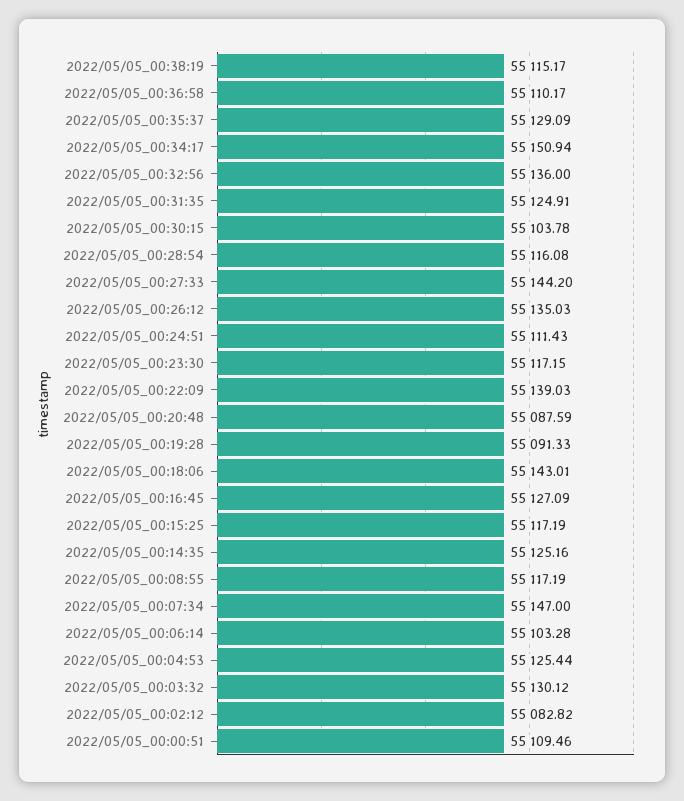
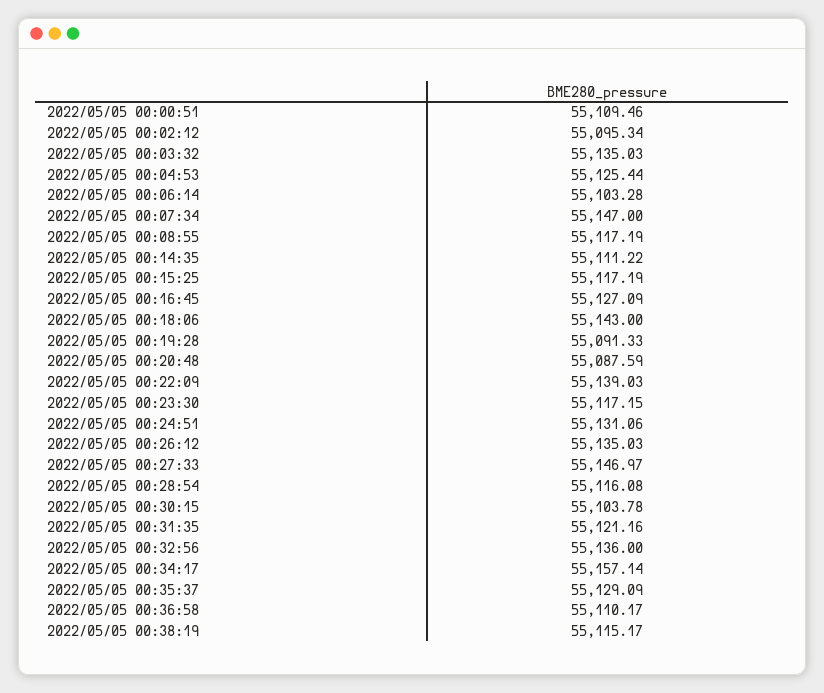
  {
    "2022/05/05_00:38:19": 55115.17,
    "2022/05/05_00:36:58": 55110.17,
    "2022/05/05_00:35:37": 55129.09,
-   "2022/05/05_00:34:17": 55150.94,
+   "2022/05/05_00:34:17": 55157.14,
    "2022/05/05_00:32:56": 55136,
-   "2022/05/05_00:31:35": 55124.91,
+   "2022/05/05_00:31:35": 55121.16,
    "2022/05/05_00:30:15": 55103.78,
    "2022/05/05_00:28:54": 55116.08,
-   "2022/05/05_00:27:33": 55144.2,
+   "2022/05/05_00:27:33": 55146.97,
    "2022/05/05_00:26:12": 55135.03,
-   "2022/05/05_00:24:51": 55111.43,
+   "2022/05/05_00:24:51": 55131.06,
    "2022/05/05_00:23:30": 55117.15,
    "2022/05/05_00:22:09": 55139.03,
    "2022/05/05_00:20:48": 55087.59,
    "2022/05/05_00:19:28": 55091.33,
-   "2022/05/05_00:18:06": 55143.01,
+   "2022/05/05_00:18:06": 55143,
    "2022/05/05_00:16:45": 55127.09,
    "2022/05/05_00:15:25": 55117.19,
-   "2022/05/05_00:14:35": 55125.16,
+   "2022/05/05_00:14:35": 55111.22,
    "2022/05/05_00:08:55": 55117.19,
    "2022/05/05_00:07:34": 55147,
    "2022/05/05_00:06:14": 55103.28,
    "2022/05/05_00:04:53": 55125.44,
-   "2022/05/05_00:03:32": 55130.12,
+   "2022/05/05_00:03:32": 55135.03,
-   "2022/05/05_00:02:12": 55082.82,
+   "2022/05/05_00:02:12": 55095.34,
    "2022/05/05_00:00:51": 55109.46
  }

